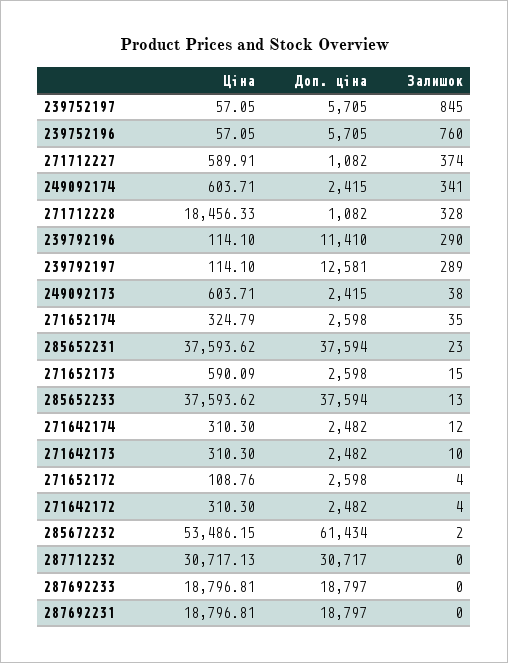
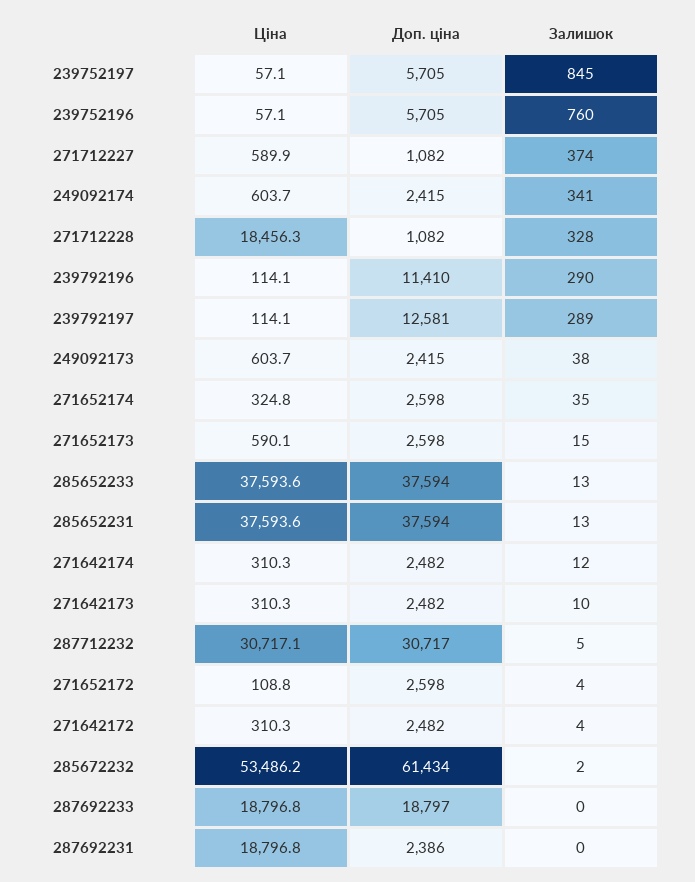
  {
    "Ціна": {
      "239752197": 57.05,
      "239752196": 57.05,
      "271712227": 589.91,
      "249092174": 603.71,
      "271712228": 18456.33,
      "239792196": 114.1,
      "239792197": 114.1,
      "249092173": 603.71,
      "271652174": 324.79,
      "285652231": 37593.62,
      "271652173": 590.09,
      "285652233": 37593.62,
      "271642174": 310.3,
      "271642173": 310.3,
      "271652172": 108.76,
      "271642172": 310.3,
      "285672232": 53486.15,
      "287712232": 30717.13,
      "287692233": 18796.81,
      "287692231": 18796.81
    },
    "Доп. ціна": {
      "239752197": 5705,
      "239752196": 5705,
      "271712227": 1082,
      "249092174": 2415,
      "271712228": 1082,
      "239792196": 11410,
      "239792197": 12581,
      "249092173": 2415,
      "271652174": 2598,
      "285652231": 37594,
      "271652173": 2598,
      "285652233": 37594,
      "271642174": 2482,
      "271642173": 2482,
      "271652172": 2598,
      "271642172": 2482,
      "285672232": 61434,
      "287712232": 30717,
      "287692233": 18797,
-     "287692231": 18797
+     "287692231": 2386
    },
    "Залишок": {
      "239752197": 845,
      "239752196": 760,
      "271712227": 374,
      "249092174": 341,
      "271712228": 328,
      "239792196": 290,
      "239792197": 289,
      "249092173": 38,
      "271652174": 35,
-     "285652231": 23,
+     "285652231": 13,
      "271652173": 15,
      "285652233": 13,
      "271642174": 12,
      "271642173": 10,
      "271652172": 4,
      "271642172": 4,
      "285672232": 2,
-     "287712232": 0,
+     "287712232": 5,
      "287692233": 0,
      "287692231": 0
    }
  }

